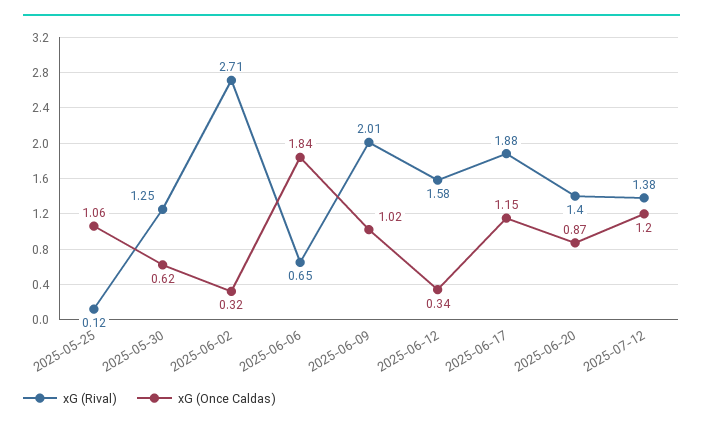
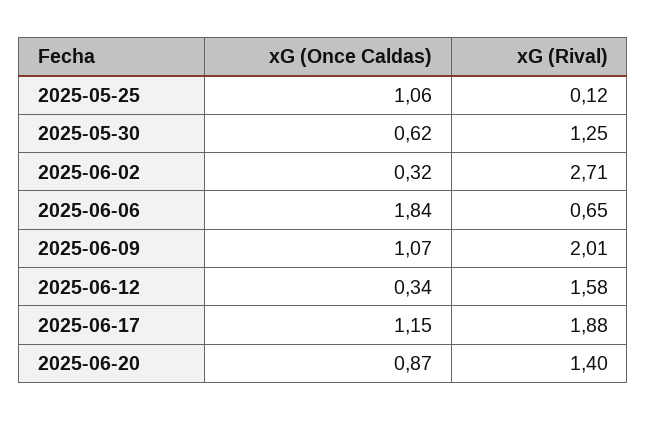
  {
    "xG (Rival)": {
      "2025-05-25": 0.12,
      "2025-05-30": 1.25,
      "2025-06-02": 2.71,
      "2025-06-06": 0.65,
      "2025-06-09": 2.01,
      "2025-06-12": 1.58,
      "2025-06-17": 1.88,
-     "2025-06-20": 1.4,
+     "2025-06-20": 1.4
-     "2025-07-12": 1.38
    },
    "xG (Once Caldas)": {
      "2025-05-25": 1.06,
      "2025-05-30": 0.62,
      "2025-06-02": 0.32,
      "2025-06-06": 1.84,
-     "2025-06-09": 1.02,
+     "2025-06-09": 1.07,
      "2025-06-12": 0.34,
      "2025-06-17": 1.15,
-     "2025-06-20": 0.87,
+     "2025-06-20": 0.87
-     "2025-07-12": 1.2
    }
  }

